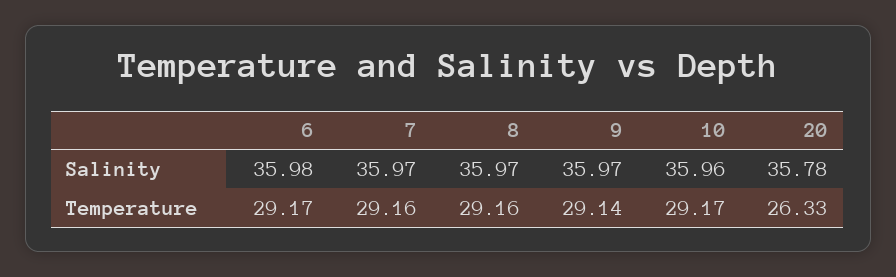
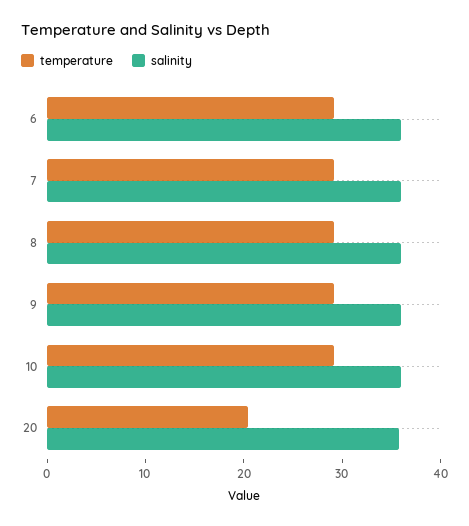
  {
    "Salinity": {
      "6": 35.98,
      "7": 35.97,
      "8": 35.97,
      "9": 35.97,
      "10": 35.96,
      "20": 35.78
    },
    "Temperature": {
      "6": 29.17,
      "7": 29.16,
      "8": 29.16,
      "9": 29.14,
      "10": 29.17,
-     "20": 26.33
+     "20": 20
    }
  }

